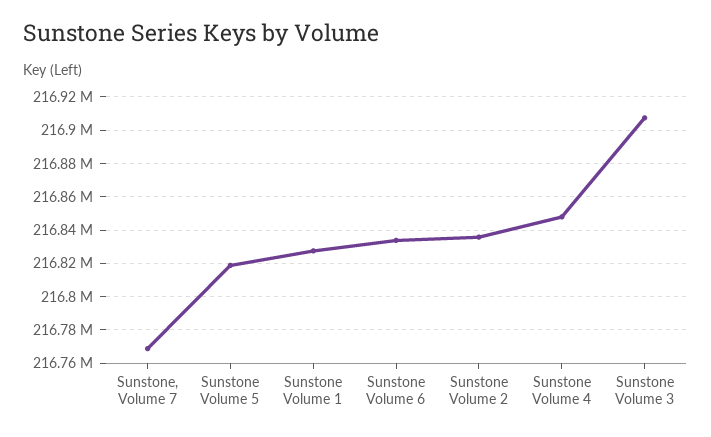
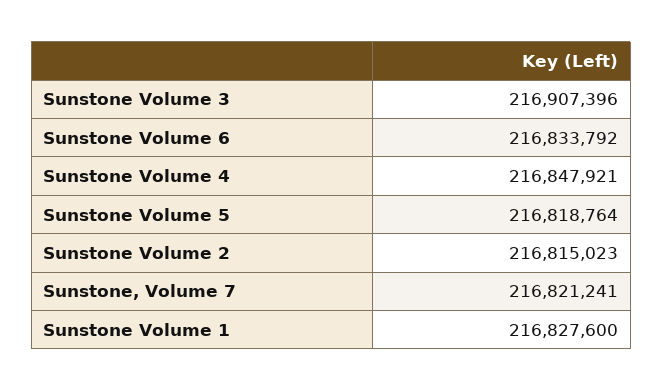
  {
-   "Sunstone, Volume 7": 216770000,
+   "Sunstone, Volume 7": 216821241,
    "Sunstone Volume 5": 216818764,
    "Sunstone Volume 1": 216827600,
    "Sunstone Volume 6": 216833792,
-   "Sunstone Volume 2": 216835000,
+   "Sunstone Volume 2": 216815023,
    "Sunstone Volume 4": 216847921,
    "Sunstone Volume 3": 216907396
  }

